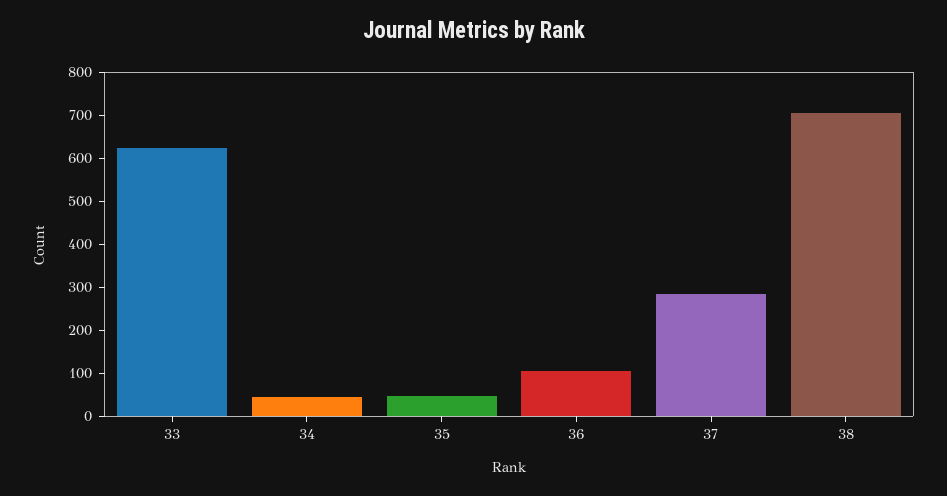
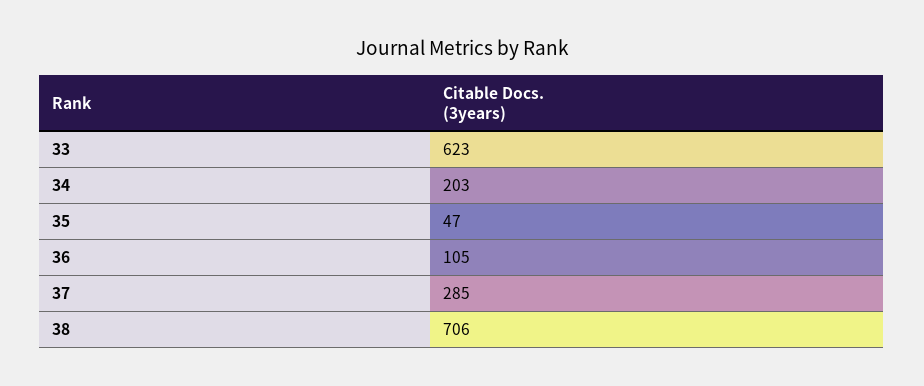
  {
    "33": 623,
-   "34": 40,
+   "34": 203,
    "35": 47,
    "36": 105,
    "37": 285,
    "38": 706
  }

